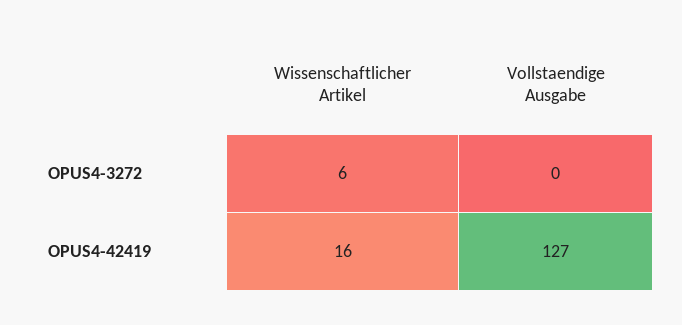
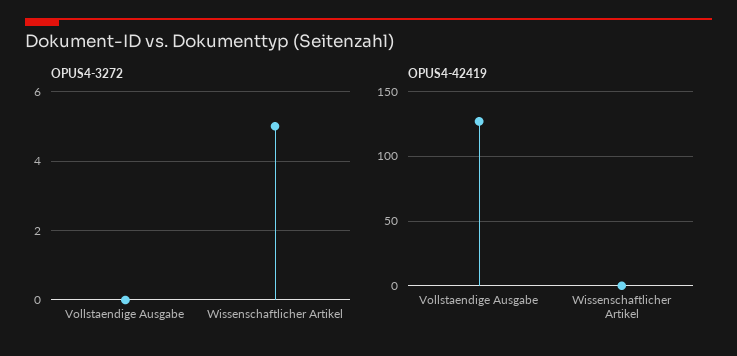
  {
    "OPUS4-3272": {
-     "Wissenschaftlicher Artikel": 6,
+     "Wissenschaftlicher Artikel": 5,
      "Vollstaendige Ausgabe": 0
    },
    "OPUS4-42419": {
-     "Wissenschaftlicher Artikel": 16,
+     "Wissenschaftlicher Artikel": 0,
      "Vollstaendige Ausgabe": 127
    }
  }

